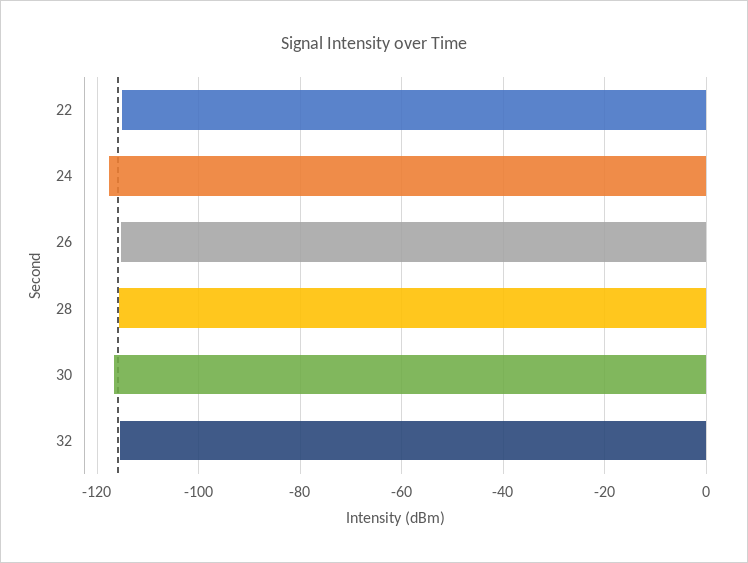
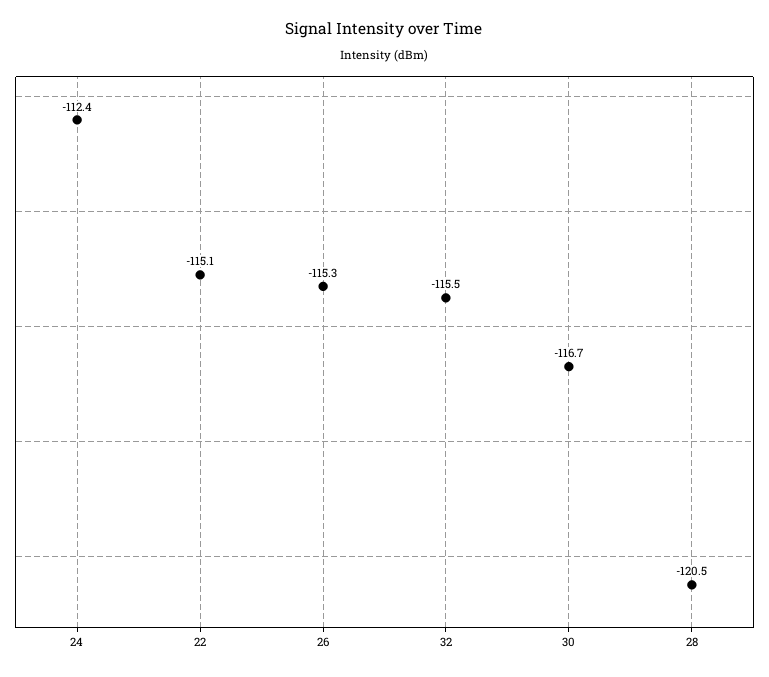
  {
    "22": -115.1,
-   "24": -118,
+   "24": -112.4,
    "26": -115.3,
-   "28": -116,
+   "28": -120.5,
    "30": -116.7,
    "32": -115.5
  }

